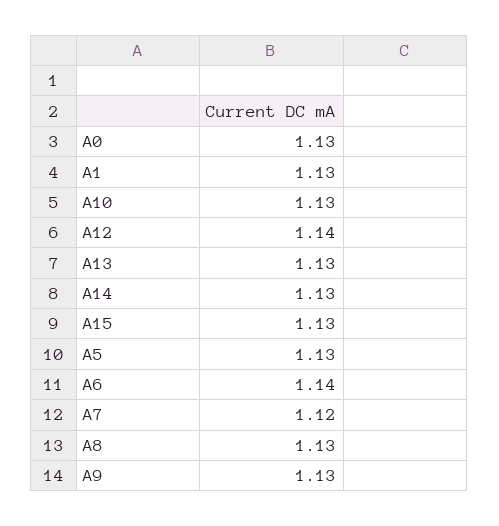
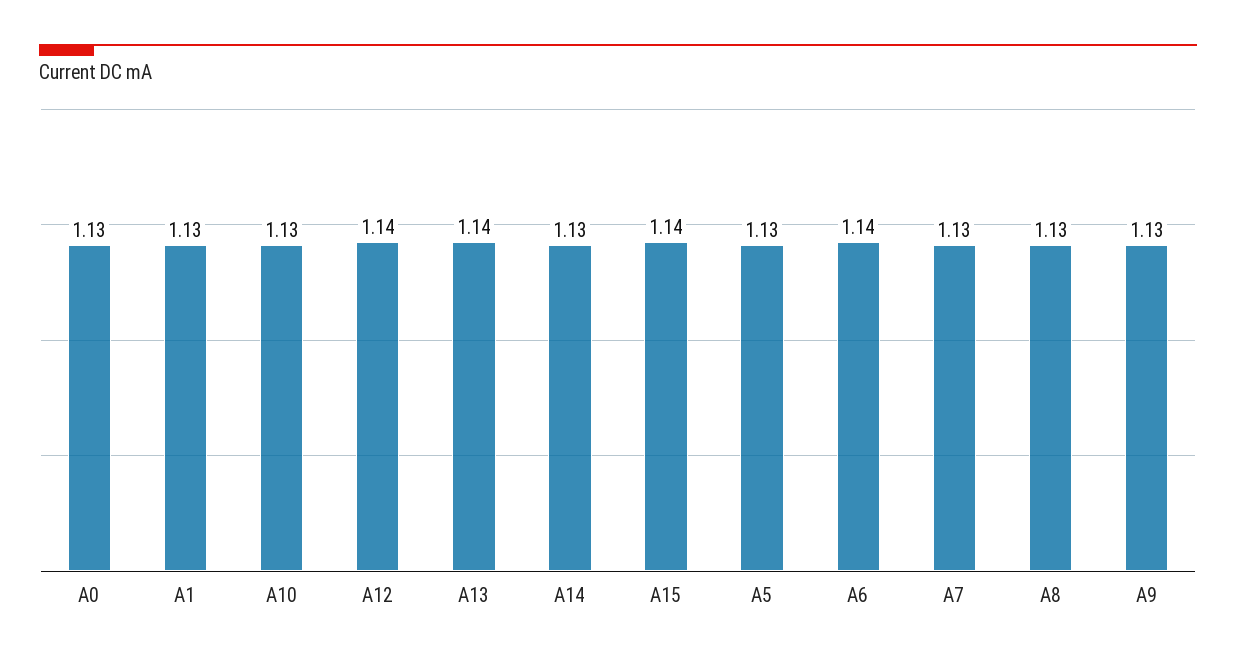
  {
    "A0": 1.13,
    "A1": 1.13,
    "A10": 1.13,
    "A12": 1.14,
-   "A13": 1.13,
+   "A13": 1.14,
    "A14": 1.13,
-   "A15": 1.13,
+   "A15": 1.14,
    "A5": 1.13,
    "A6": 1.14,
-   "A7": 1.12,
+   "A7": 1.13,
    "A8": 1.13,
    "A9": 1.13
  }

